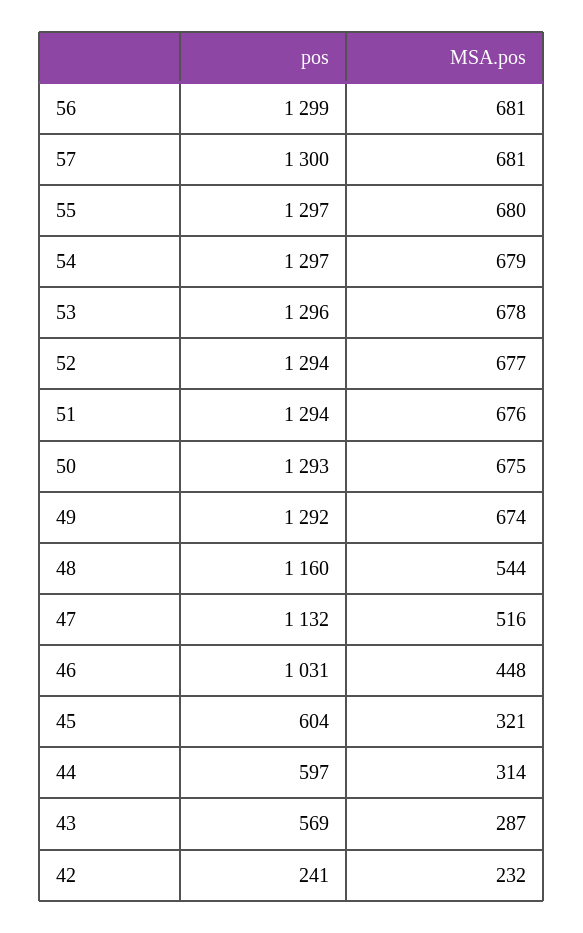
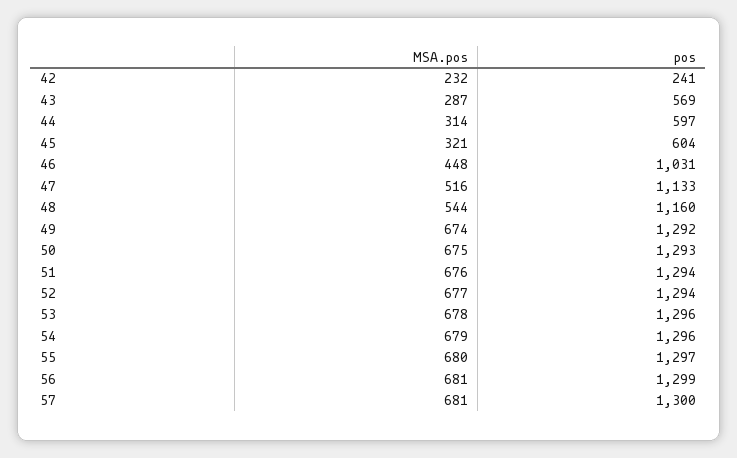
  {
    "pos": {
      "56": 1299,
      "57": 1300,
      "55": 1297,
-     "54": 1297,
+     "54": 1296,
      "53": 1296,
      "52": 1294,
      "51": 1294,
      "50": 1293,
      "49": 1292,
      "48": 1160,
-     "47": 1132,
+     "47": 1133,
      "46": 1031,
      "45": 604,
      "44": 597,
      "43": 569,
      "42": 241
    },
    "MSA.pos": {
      "56": 681,
      "57": 681,
      "55": 680,
      "54": 679,
      "53": 678,
      "52": 677,
      "51": 676,
      "50": 675,
      "49": 674,
      "48": 544,
      "47": 516,
      "46": 448,
      "45": 321,
      "44": 314,
      "43": 287,
      "42": 232
    }
  }

